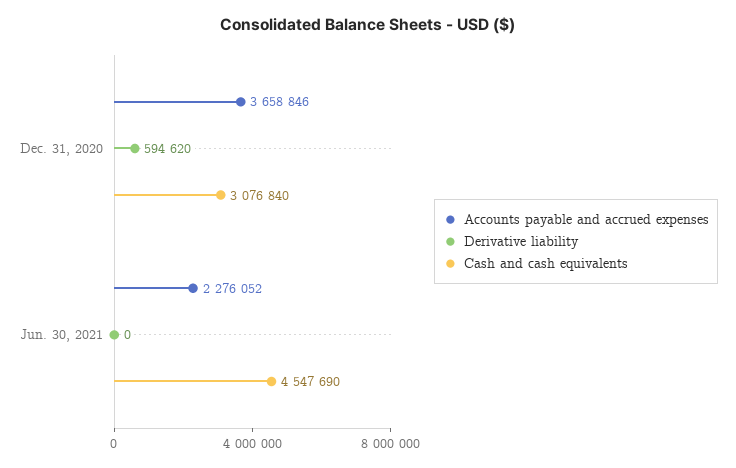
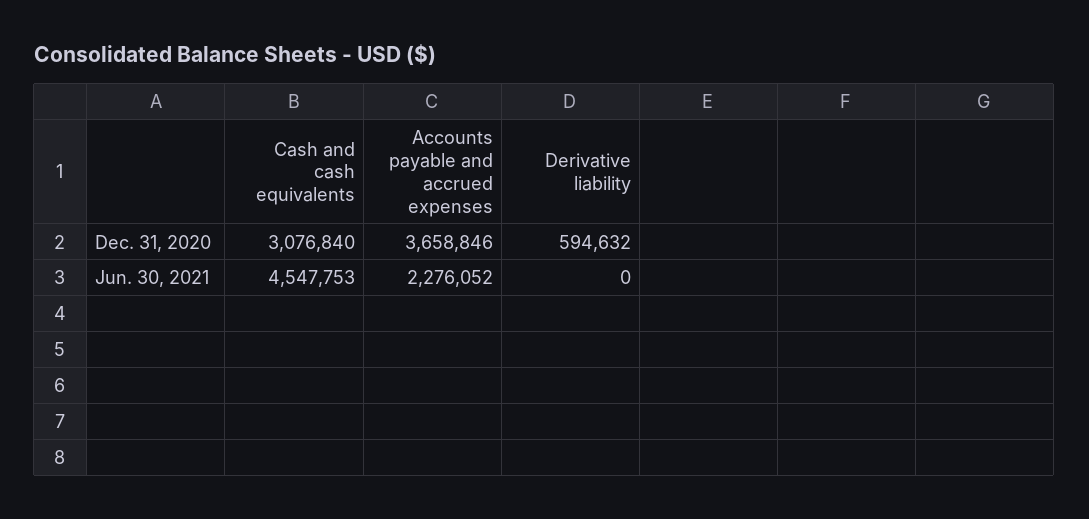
  {
    "Accounts payable and accrued expenses": {
      "Dec. 31, 2020": 3658846,
      "Jun. 30, 2021": 2276052
    },
    "Derivative liability": {
-     "Dec. 31, 2020": 594620,
+     "Dec. 31, 2020": 594632,
      "Jun. 30, 2021": 0
    },
    "Cash and cash equivalents": {
      "Dec. 31, 2020": 3076840,
-     "Jun. 30, 2021": 4547690
+     "Jun. 30, 2021": 4547753
    }
  }

